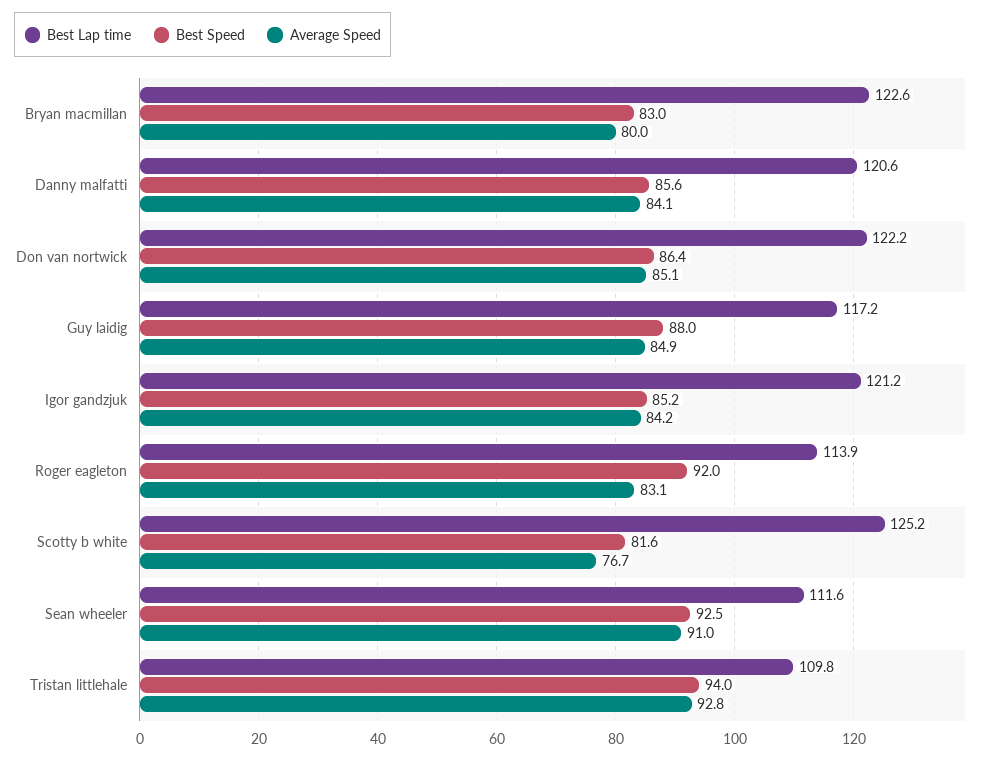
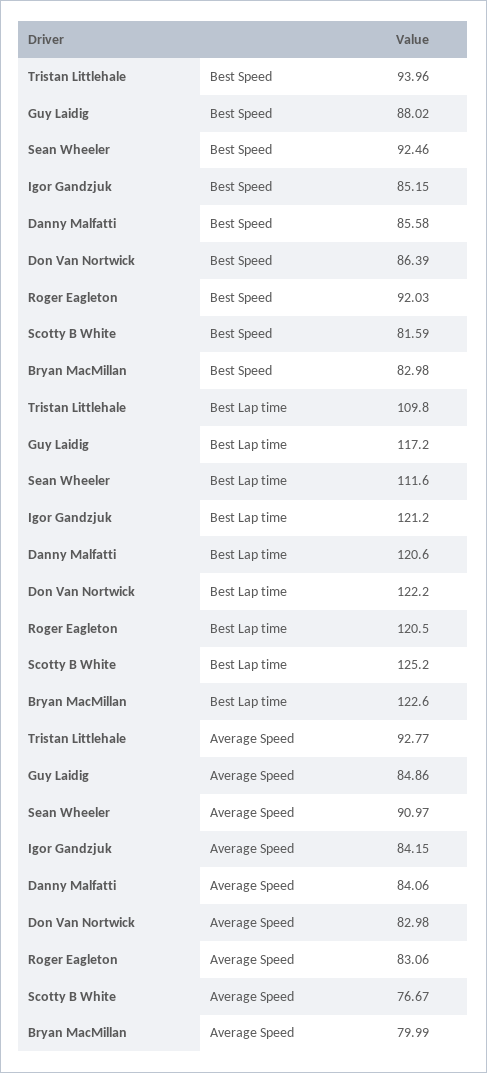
  {
    "Best Lap time": {
      "Bryan macmillan": 122.6,
      "Danny malfatti": 120.6,
      "Don van nortwick": 122.2,
      "Guy laidig": 117.2,
      "Igor gandzjuk": 121.2,
-     "Roger eagleton": 113.9,
+     "Roger eagleton": 120.5,
      "Scotty b white": 125.2,
      "Sean wheeler": 111.6,
      "Tristan littlehale": 109.8
    },
    "Best Speed": {
      "Bryan macmillan": 82.98,
      "Danny malfatti": 85.58,
      "Don van nortwick": 86.39,
      "Guy laidig": 88.02,
      "Igor gandzjuk": 85.15,
      "Roger eagleton": 92.03,
      "Scotty b white": 81.59,
      "Sean wheeler": 92.46,
      "Tristan littlehale": 93.96
    },
    "Average Speed": {
      "Bryan macmillan": 79.99,
      "Danny malfatti": 84.06,
-     "Don van nortwick": 85.1,
+     "Don van nortwick": 82.98,
      "Guy laidig": 84.86,
      "Igor gandzjuk": 84.15,
      "Roger eagleton": 83.06,
      "Scotty b white": 76.67,
      "Sean wheeler": 90.97,
      "Tristan littlehale": 92.77
    }
  }

